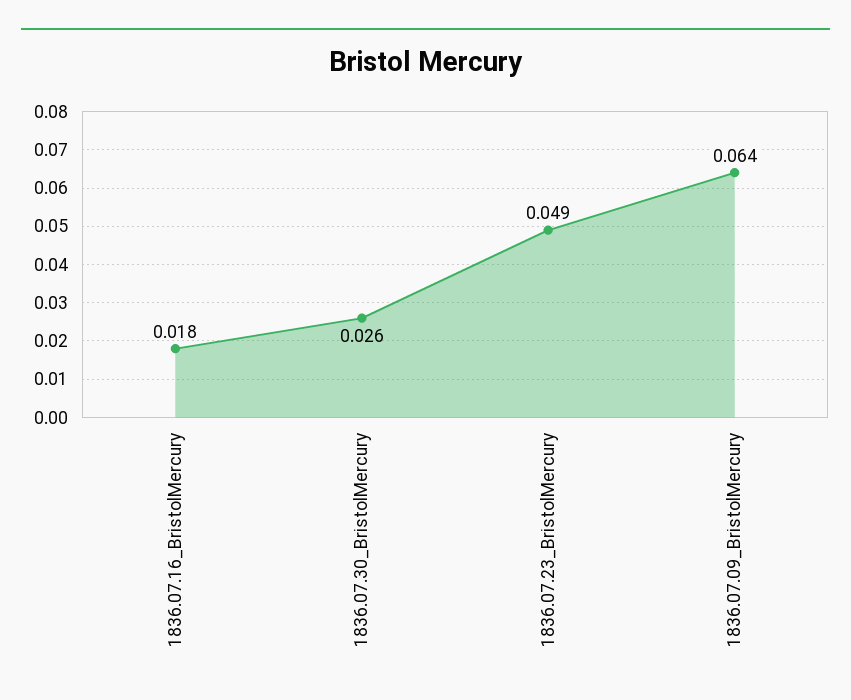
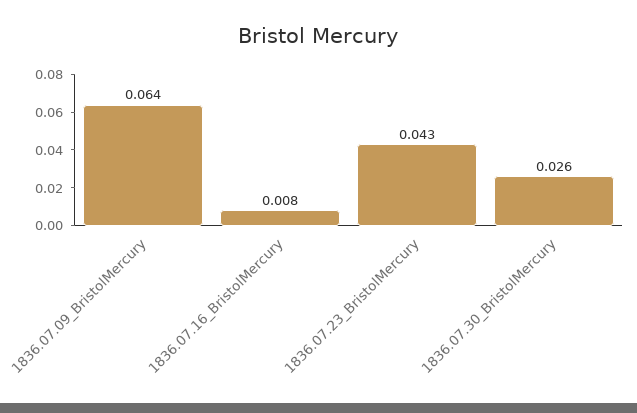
  {
-   "1836.07.16_BristolMercury": 0.018,
+   "1836.07.16_BristolMercury": 0.008,
    "1836.07.30_BristolMercury": 0.026,
-   "1836.07.23_BristolMercury": 0.049,
+   "1836.07.23_BristolMercury": 0.043,
    "1836.07.09_BristolMercury": 0.064
  }

